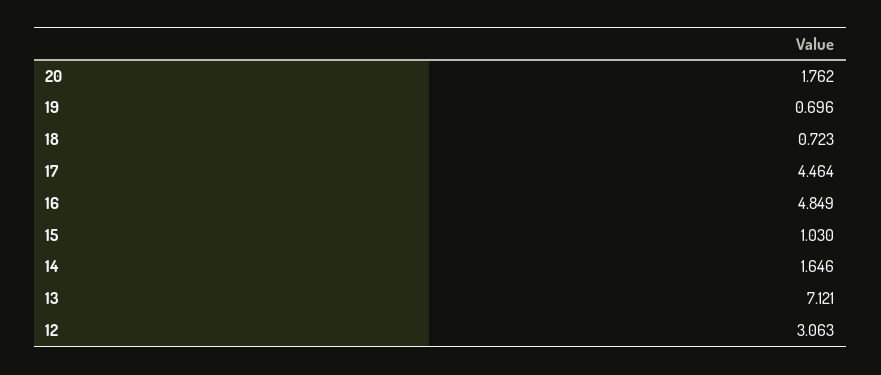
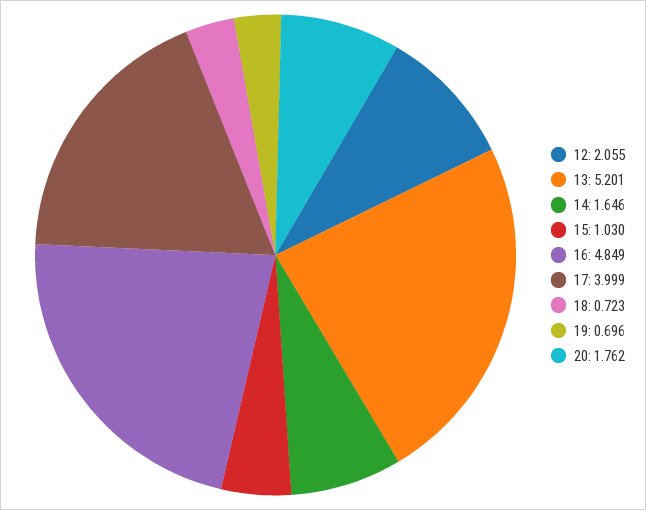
  {
    "20": 1.762,
    "19": 0.696,
    "18": 0.723,
-   "17": 4.464,
+   "17": 3.999,
    "16": 4.849,
    "15": 1.03,
    "14": 1.646,
-   "13": 7.121,
+   "13": 5.201,
-   "12": 3.063
+   "12": 2.055
  }

